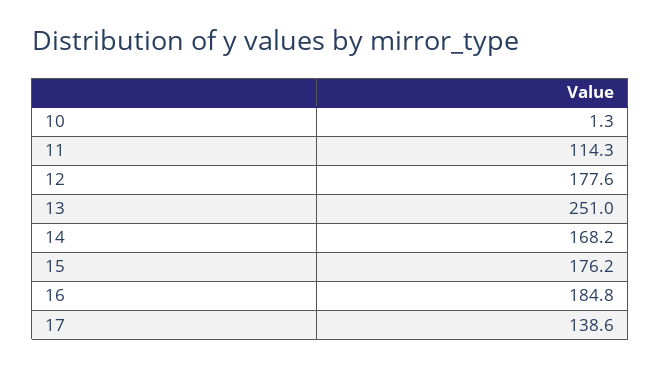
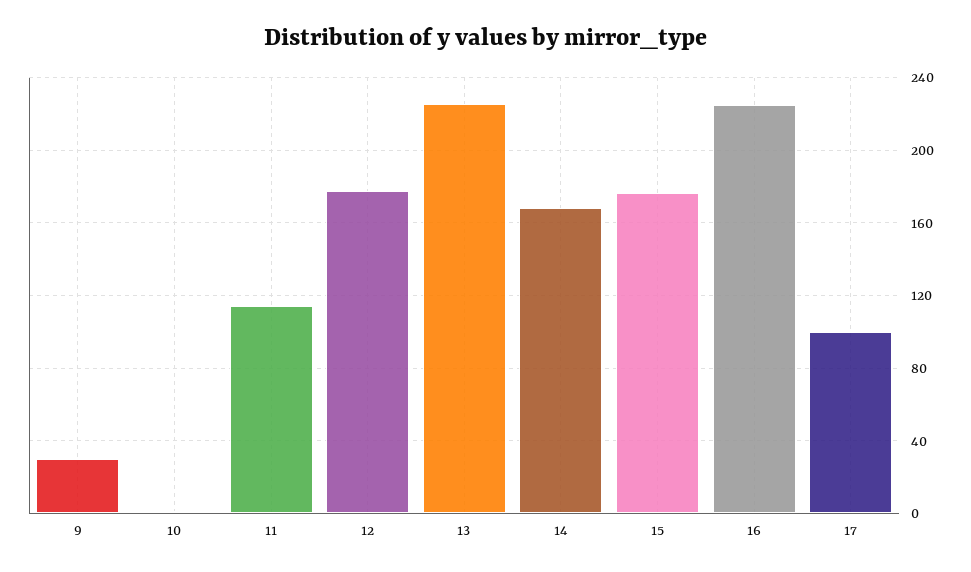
  {
    "10": 1.3,
    "11": 114.3,
    "12": 177.6,
-   "13": 251,
+   "13": 225,
    "14": 168.2,
    "15": 176.2,
-   "16": 184.8,
+   "16": 225,
-   "17": 138.6
+   "17": 100,
+   "9": 30
  }

